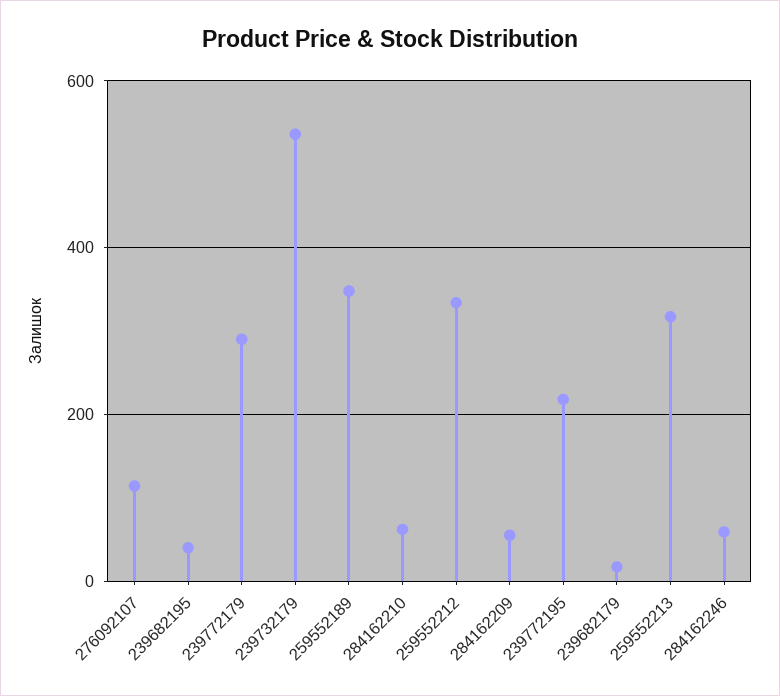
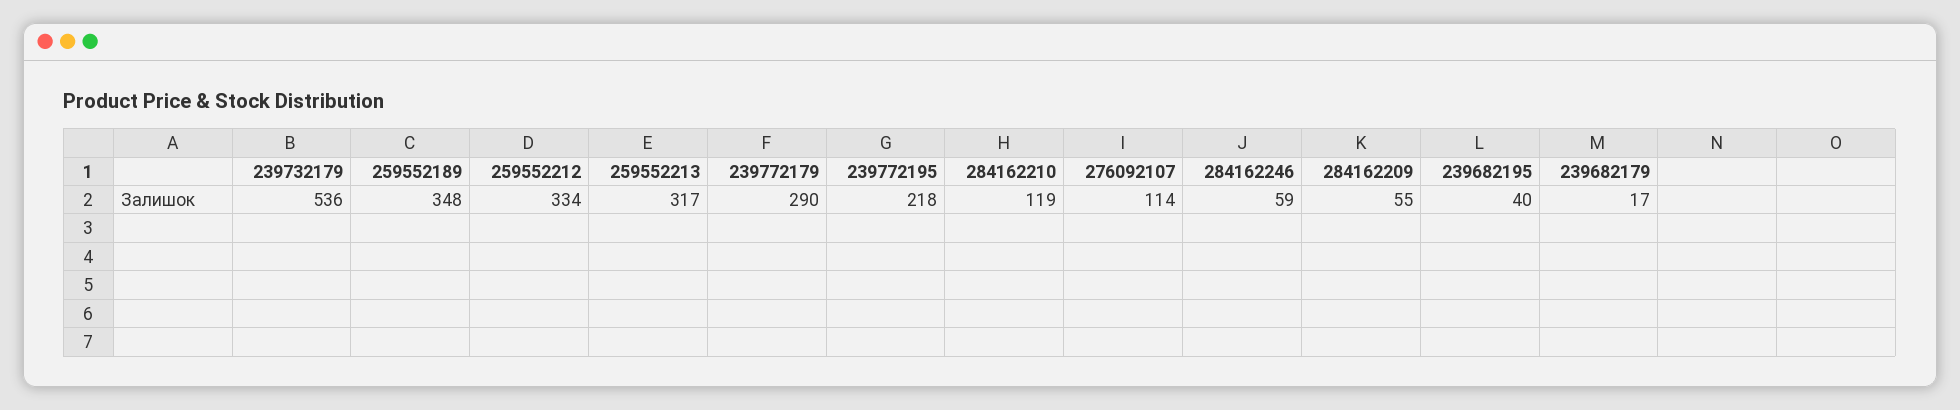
  {
    "276092107": 114,
    "239682195": 40,
    "239772179": 290,
    "239732179": 536,
    "259552189": 348,
-   "284162210": 60,
+   "284162210": 119,
    "259552212": 334,
    "284162209": 55,
    "239772195": 218,
    "239682179": 17,
    "259552213": 317,
    "284162246": 59
  }

